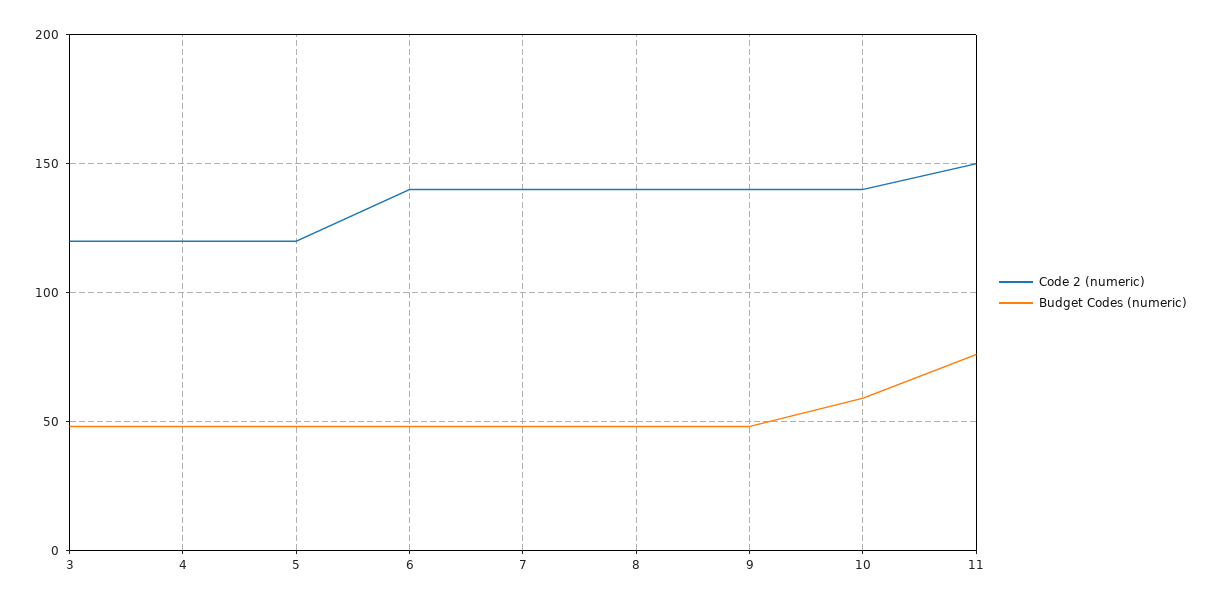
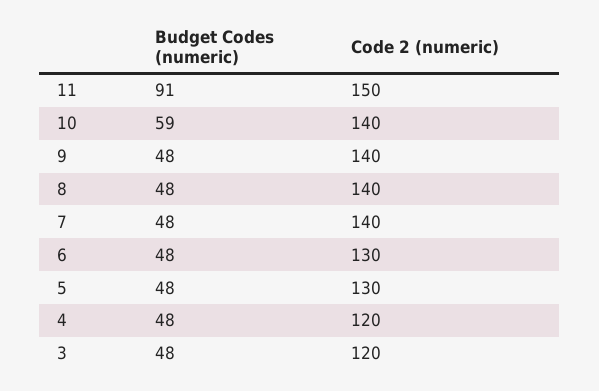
  {
    "Code 2 (numeric)": {
      "3": 120,
      "4": 120,
-     "5": 120,
+     "5": 130,
-     "6": 140,
+     "6": 130,
      "7": 140,
      "8": 140,
      "9": 140,
      "10": 140,
      "11": 150
    },
    "Budget Codes (numeric)": {
      "3": 48,
      "4": 48,
      "5": 48,
      "6": 48,
      "7": 48,
      "8": 48,
      "9": 48,
      "10": 59,
-     "11": 75
+     "11": 91
    }
  }

